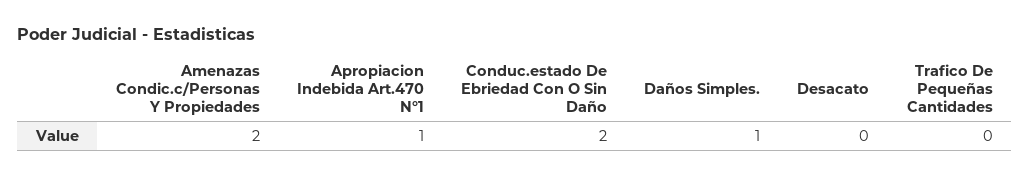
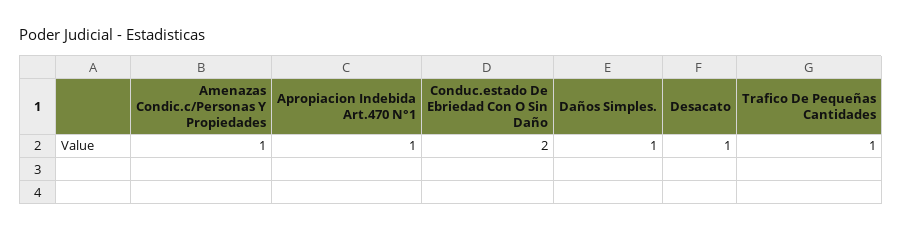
  {
-   "Amenazas Condic.c/Personas Y Propiedades": 2,
+   "Amenazas Condic.c/Personas Y Propiedades": 1,
    "Apropiacion Indebida Art.470 N°1": 1,
    "Conduc.estado De Ebriedad Con O Sin Daño": 2,
    "Daños Simples.": 1,
-   "Desacato": 0,
+   "Desacato": 1,
-   "Trafico De Pequeñas Cantidades": 0
+   "Trafico De Pequeñas Cantidades": 1
  }

